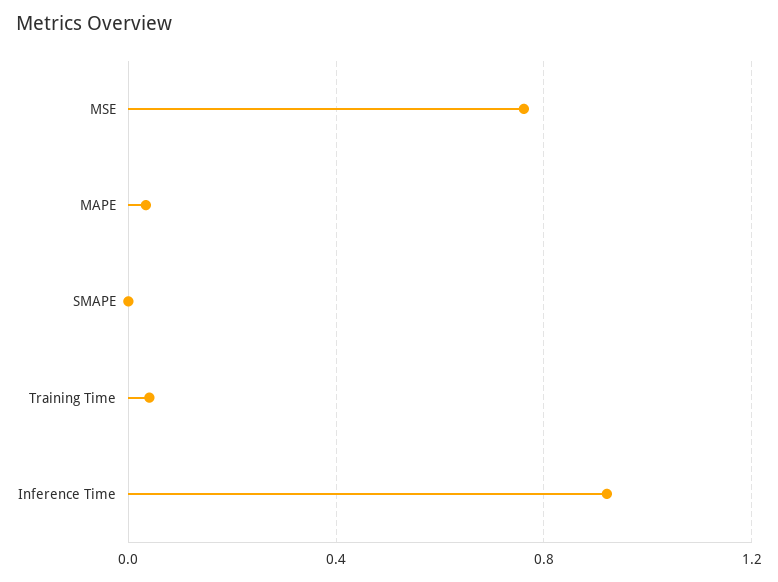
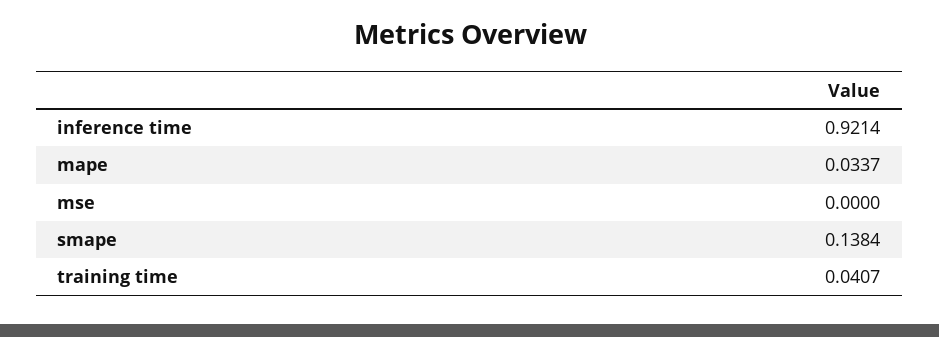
  {
-   "MSE": 0.75,
+   "MSE": 0,
    "MAPE": 0.0337,
-   "SMAPE": 0,
+   "SMAPE": 0.1384,
    "Training Time": 0.0407,
    "Inference Time": 0.9214
  }

